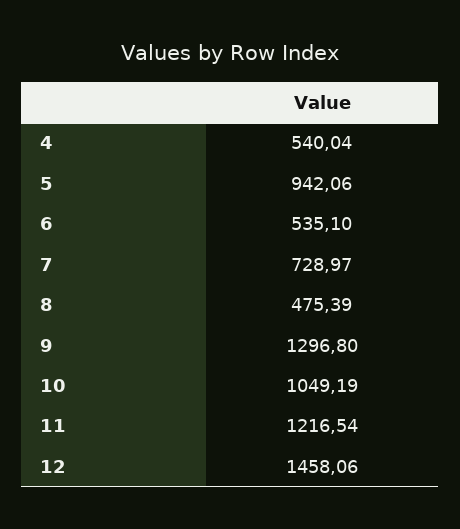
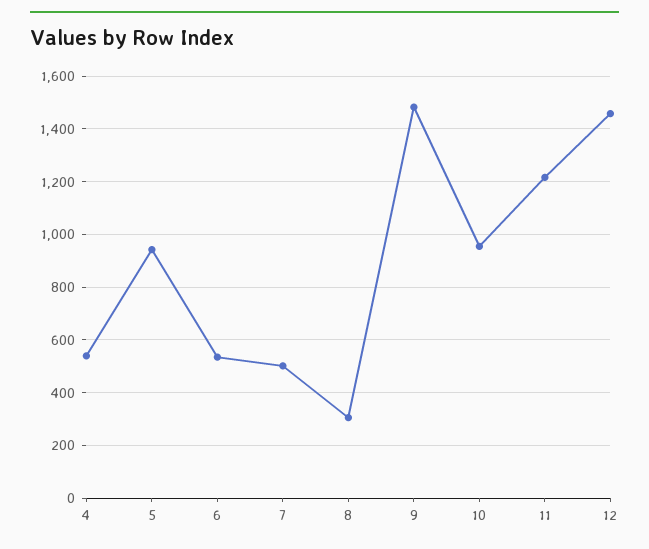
  {
    "4": 540.04,
    "5": 942.06,
    "6": 535.1,
-   "7": 728.97,
+   "7": 500,
-   "8": 475.39,
+   "8": 300,
-   "9": 1296.8,
+   "9": 1475,
-   "10": 1049.19,
+   "10": 950,
    "11": 1216.54,
    "12": 1458.06
  }

